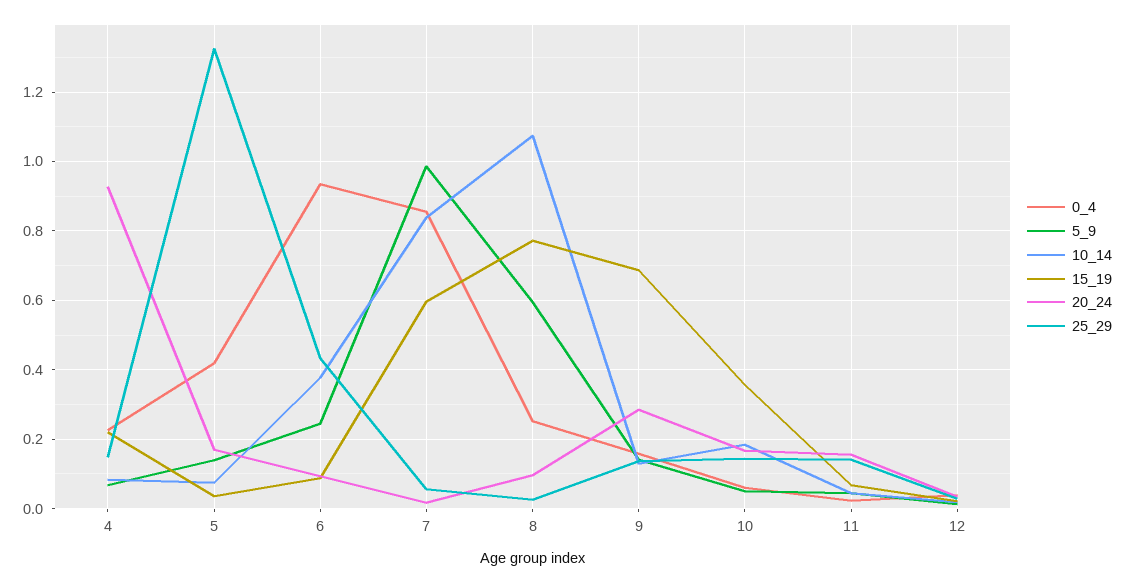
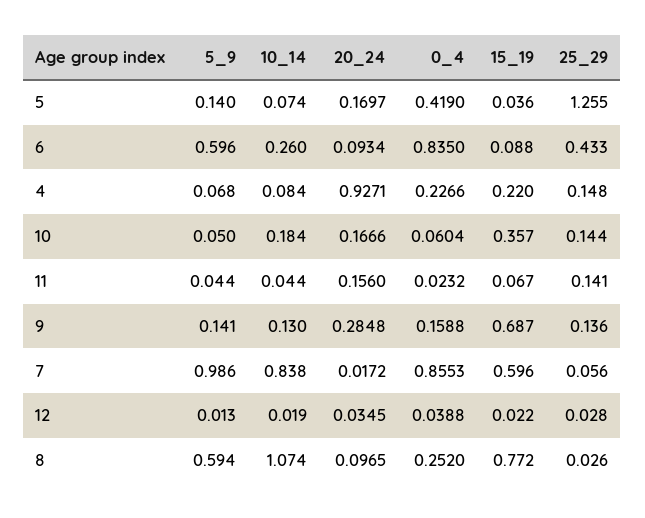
  {
    "0_4": {
      "4": 0.2266,
      "5": 0.419,
-     "6": 0.94,
+     "6": 0.835,
      "7": 0.8553,
      "8": 0.252,
      "9": 0.1588,
      "10": 0.0604,
      "11": 0.0232,
      "12": 0.0388
    },
    "5_9": {
      "4": 0.068,
      "5": 0.14,
-     "6": 0.24,
+     "6": 0.596,
      "7": 0.986,
      "8": 0.594,
      "9": 0.141,
      "10": 0.05,
      "11": 0.044,
      "12": 0.013
    },
    "10_14": {
      "4": 0.084,
      "5": 0.074,
-     "6": 0.38,
+     "6": 0.26,
      "7": 0.838,
      "8": 1.074,
      "9": 0.13,
      "10": 0.184,
      "11": 0.044,
      "12": 0.019
    },
    "15_19": {
      "4": 0.22,
      "5": 0.036,
      "6": 0.088,
      "7": 0.596,
      "8": 0.772,
      "9": 0.687,
      "10": 0.357,
      "11": 0.067,
      "12": 0.022
    },
    "20_24": {
      "4": 0.9271,
      "5": 0.1697,
      "6": 0.0934,
      "7": 0.0172,
      "8": 0.0965,
      "9": 0.2848,
      "10": 0.1666,
      "11": 0.156,
      "12": 0.0345
    },
    "25_29": {
      "4": 0.148,
-     "5": 1.32,
+     "5": 1.255,
      "6": 0.433,
      "7": 0.056,
      "8": 0.026,
      "9": 0.136,
      "10": 0.144,
      "11": 0.141,
      "12": 0.028
    }
  }

